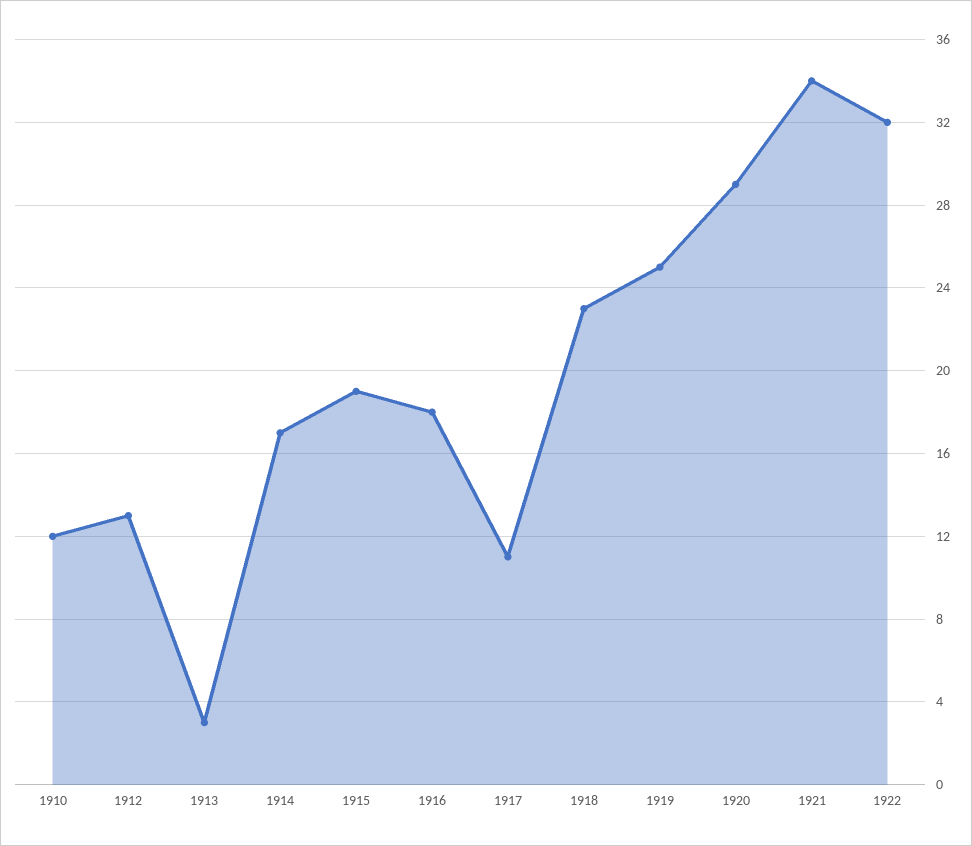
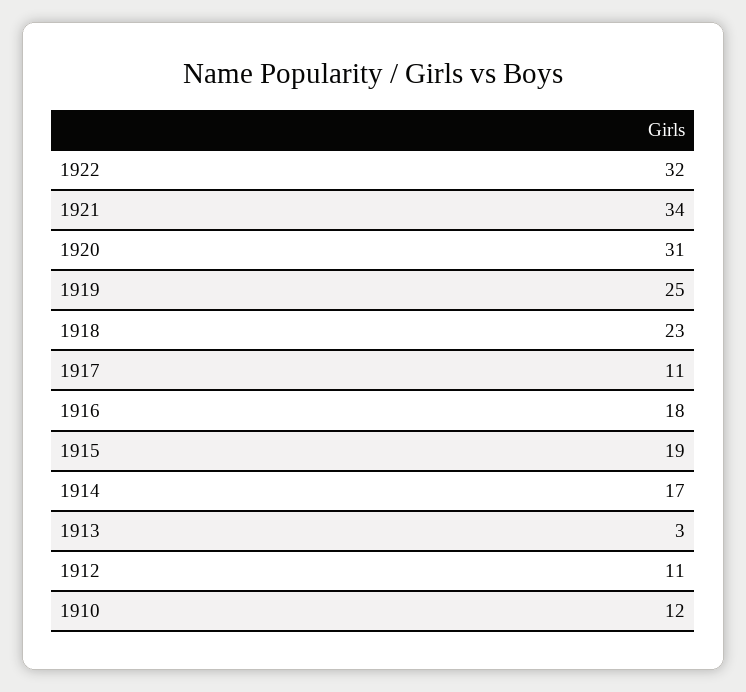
  {
    "1910": 12,
-   "1912": 13,
+   "1912": 11,
    "1913": 3,
    "1914": 17,
    "1915": 19,
    "1916": 18,
    "1917": 11,
    "1918": 23,
    "1919": 25,
-   "1920": 29,
+   "1920": 31,
    "1921": 34,
    "1922": 32
  }

